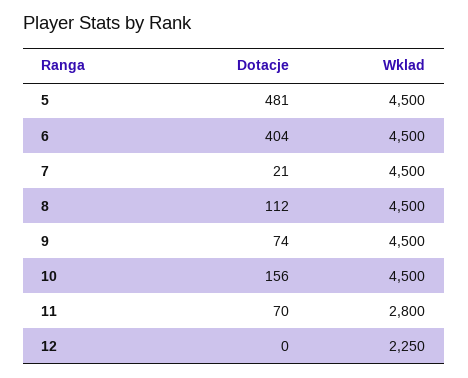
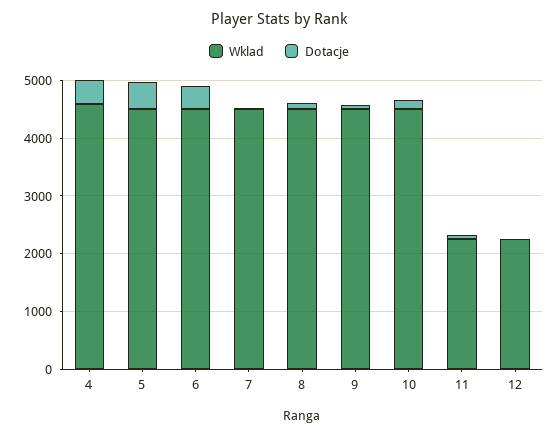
  {
    "Dotacje": {
      "5": 481,
      "6": 404,
      "7": 21,
      "8": 112,
      "9": 74,
      "10": 156,
      "11": 70,
-     "12": 0
+     "12": 0,
+     "4": 400
    },
    "Wklad": {
      "5": 4500,
      "6": 4500,
      "7": 4500,
      "8": 4500,
      "9": 4500,
      "10": 4500,
-     "11": 2800,
+     "11": 2200,
-     "12": 2250
+     "12": 2250,
+     "4": 4600
    }
  }

